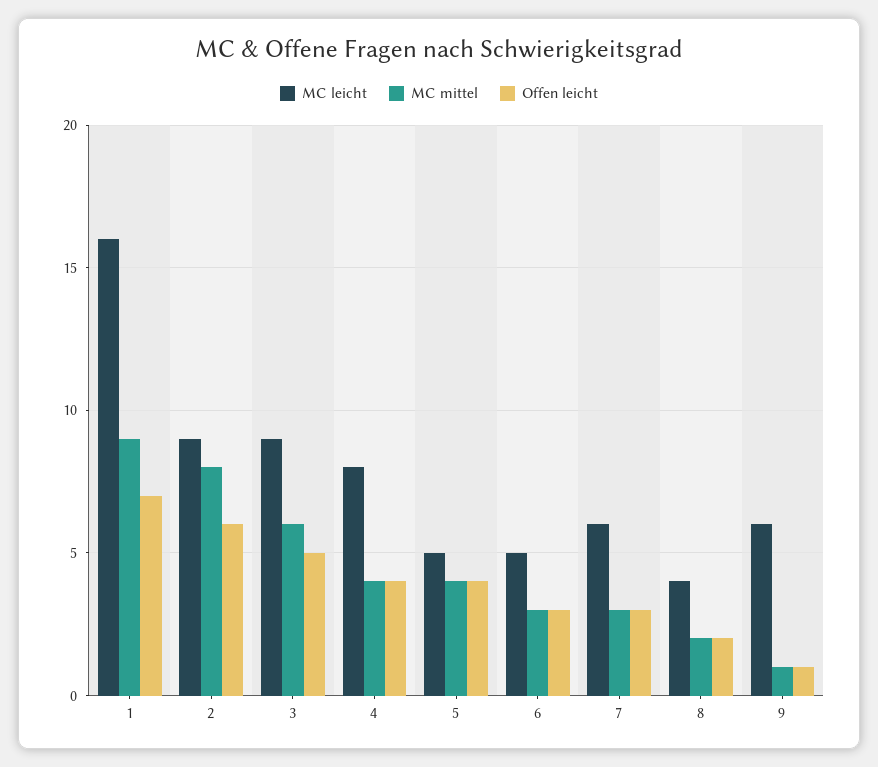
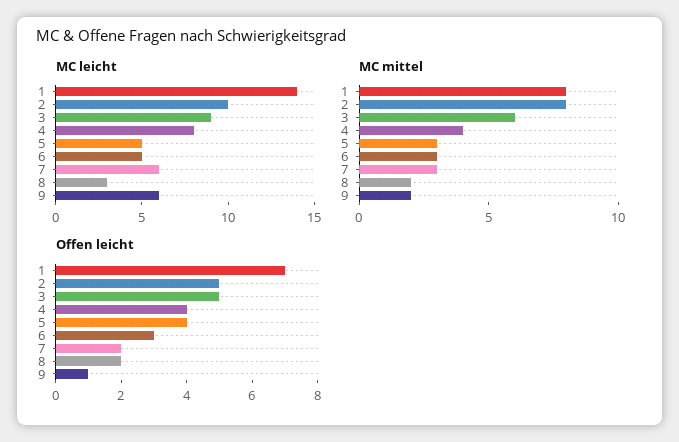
  {
    "MC leicht": {
-     "1": 16,
+     "1": 14,
-     "2": 9,
+     "2": 10,
      "3": 9,
      "4": 8,
      "5": 5,
      "6": 5,
      "7": 6,
-     "8": 4,
+     "8": 3,
      "9": 6
    },
    "MC mittel": {
-     "1": 9,
+     "1": 8,
      "2": 8,
      "3": 6,
      "4": 4,
-     "5": 4,
+     "5": 3,
      "6": 3,
      "7": 3,
      "8": 2,
-     "9": 1
+     "9": 2
    },
    "Offen leicht": {
      "1": 7,
-     "2": 6,
+     "2": 5,
      "3": 5,
      "4": 4,
      "5": 4,
      "6": 3,
-     "7": 3,
+     "7": 2,
      "8": 2,
      "9": 1
    }
  }

